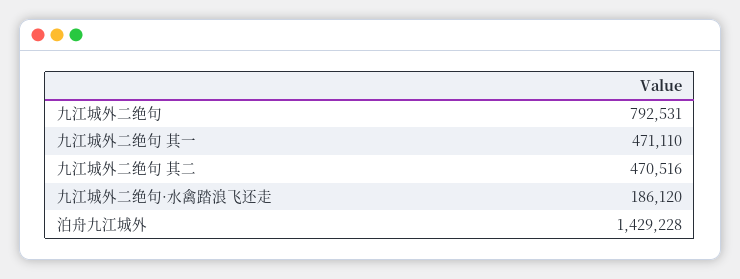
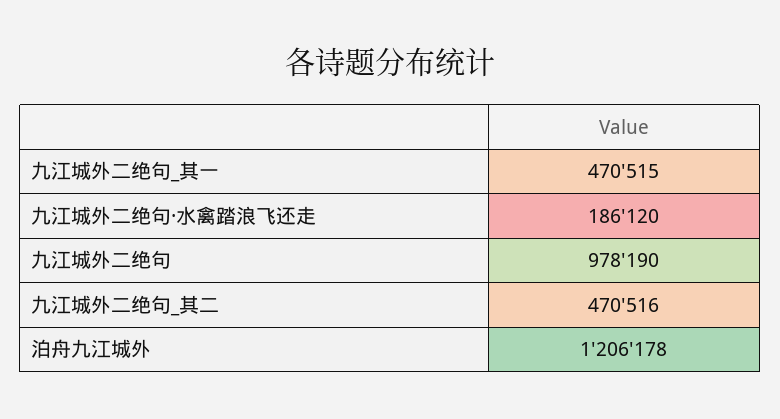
  {
-   "九江城外二绝句": 792531,
+   "九江城外二绝句": 978190,
-   "九江城外二绝句 其一": 471110,
+   "九江城外二绝句 其一": 470515,
    "九江城外二绝句 其二": 470516,
    "九江城外二绝句·水禽踏浪飞还走": 186120,
-   "泊舟九江城外": 1429228
+   "泊舟九江城外": 1206178
  }

